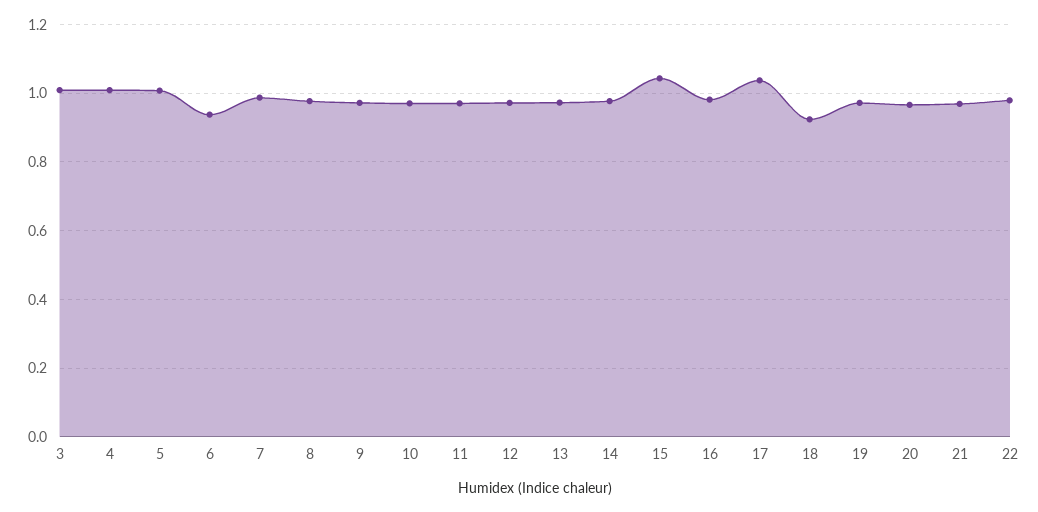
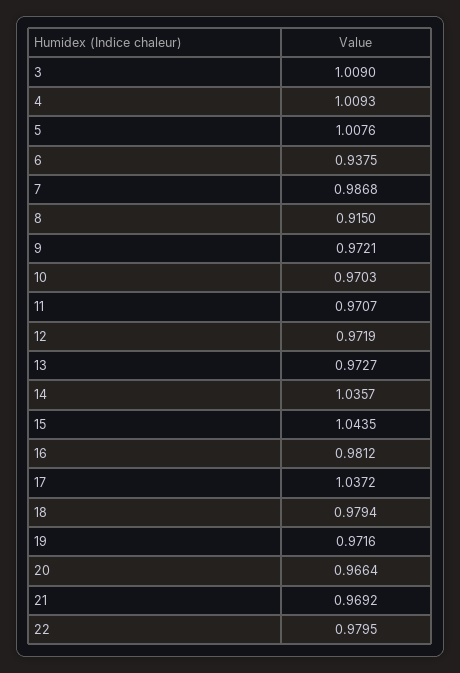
  {
    "3": 1.009,
    "4": 1.0093,
    "5": 1.0076,
    "6": 0.9375,
    "7": 0.9868,
-   "8": 0.98,
+   "8": 0.915,
    "9": 0.9721,
    "10": 0.9703,
    "11": 0.9707,
    "12": 0.9719,
    "13": 0.9727,
-   "14": 0.98,
+   "14": 1.0357,
    "15": 1.0435,
    "16": 0.9812,
    "17": 1.0372,
-   "18": 0.92,
+   "18": 0.9794,
    "19": 0.9716,
    "20": 0.9664,
    "21": 0.9692,
    "22": 0.9795
  }

